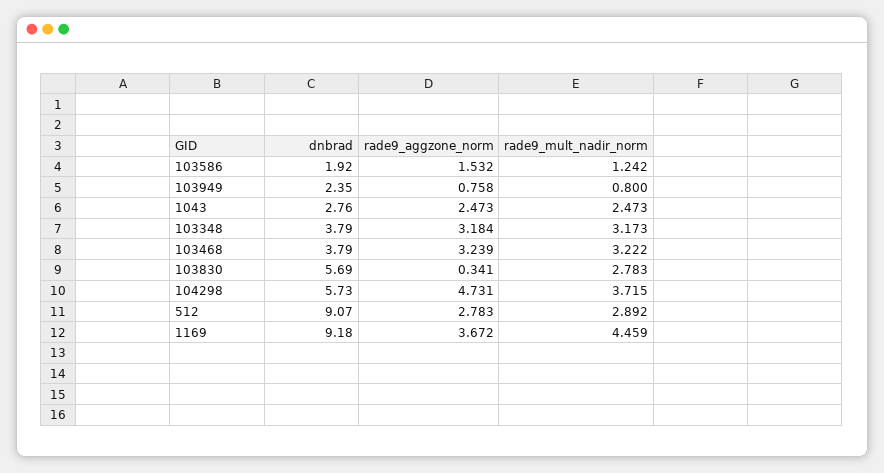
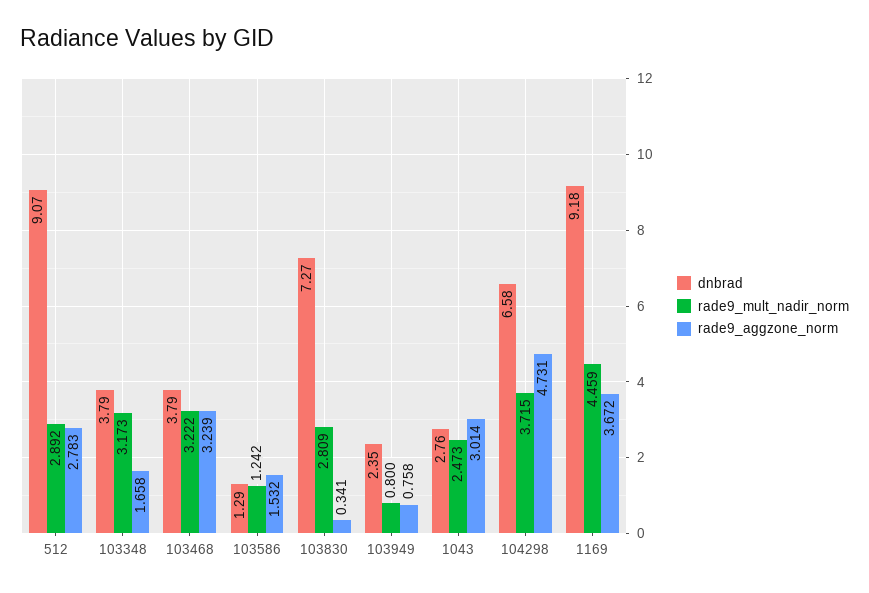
  {
    "dnbrad": {
-     "103586": 1.92,
+     "103586": 1.29,
      "103949": 2.35,
      "1043": 2.76,
      "103348": 3.79,
      "103468": 3.79,
-     "103830": 5.69,
+     "103830": 7.27,
-     "104298": 5.73,
+     "104298": 6.58,
      "512": 9.07,
      "1169": 9.18
    },
    "rade9_aggzone_norm": {
      "103586": 1.532,
      "103949": 0.758,
-     "1043": 2.473,
+     "1043": 3.014,
-     "103348": 3.184,
+     "103348": 1.658,
      "103468": 3.239,
      "103830": 0.341,
      "104298": 4.731,
      "512": 2.783,
      "1169": 3.672
    },
    "rade9_mult_nadir_norm": {
      "103586": 1.242,
      "103949": 0.8,
      "1043": 2.473,
      "103348": 3.173,
      "103468": 3.222,
-     "103830": 2.783,
+     "103830": 2.809,
      "104298": 3.715,
      "512": 2.892,
      "1169": 4.459
    }
  }

